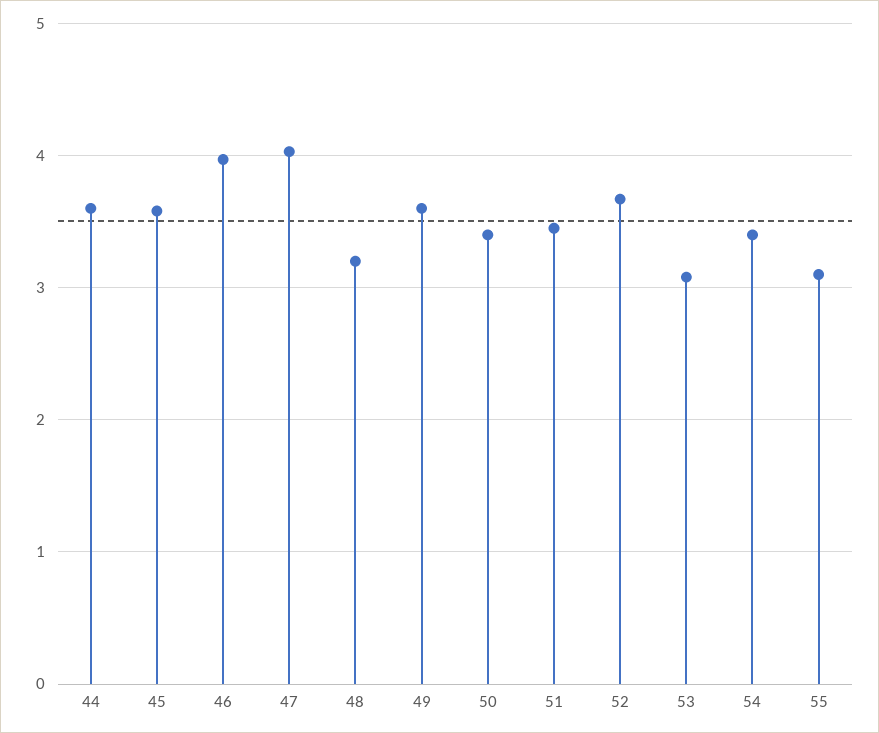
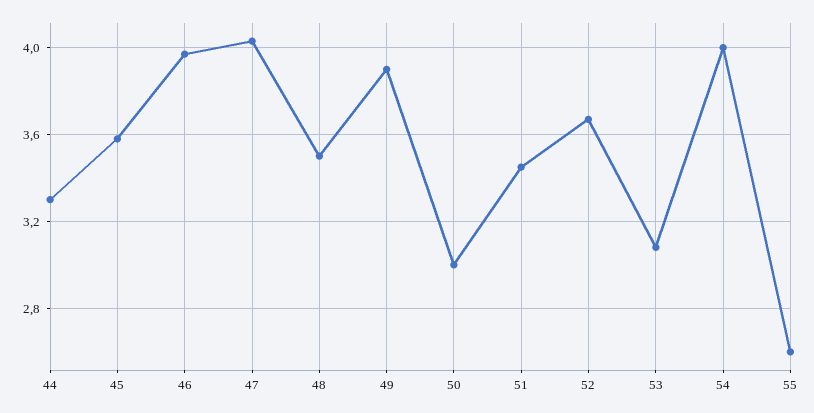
  {
-   "44": 3.6,
+   "44": 3.3,
    "45": 3.6,
    "46": 3.95,
    "47": 4.05,
-   "48": 3.2,
+   "48": 3.5,
-   "49": 3.6,
+   "49": 3.9,
-   "50": 3.4,
+   "50": 3,
    "51": 3.45,
    "52": 3.65,
    "53": 3.1,
-   "54": 3.4,
+   "54": 4,
-   "55": 3.1
+   "55": 2.6
  }

